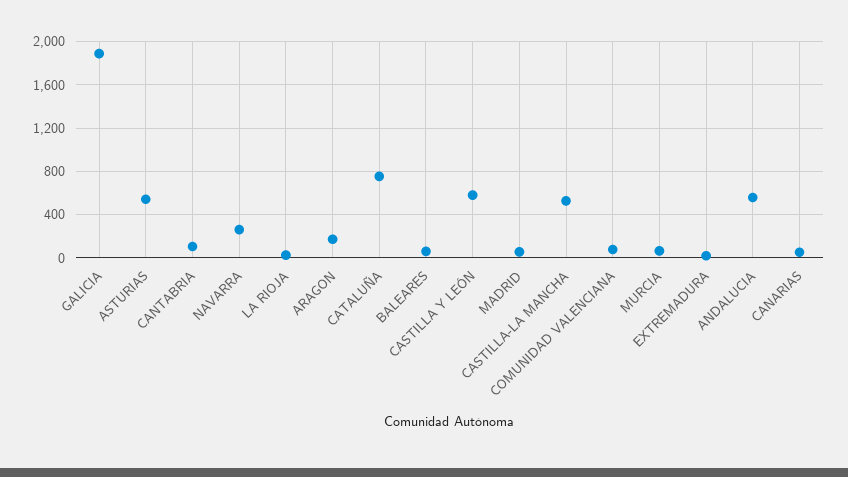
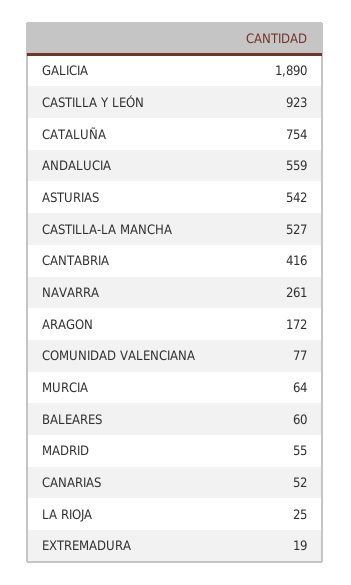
  {
    "GALICIA": 1890,
    "ASTURIAS": 542,
-   "CANTABRIA": 100,
+   "CANTABRIA": 416,
    "NAVARRA": 261,
    "LA RIOJA": 25,
    "ARAGON": 172,
    "CATALUÑA": 754,
    "BALEARES": 60,
-   "CASTILLA Y LEÓN": 600,
+   "CASTILLA Y LEÓN": 923,
    "MADRID": 55,
    "CASTILLA-LA MANCHA": 527,
    "COMUNIDAD VALENCIANA": 77,
    "MURCIA": 64,
    "EXTREMADURA": 19,
    "ANDALUCIA": 559,
    "CANARIAS": 52
  }

